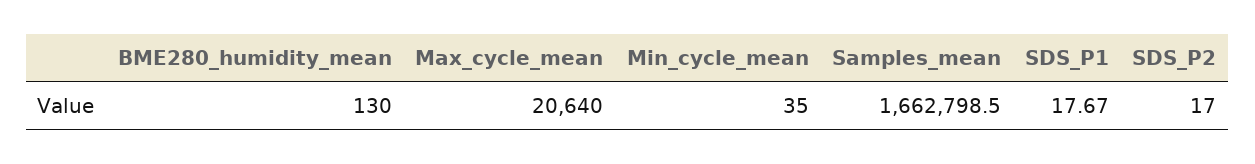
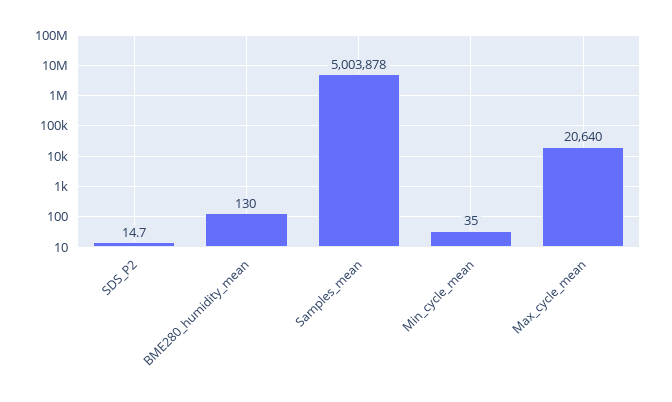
  {
    "BME280_humidity_mean": 130,
    "Max_cycle_mean": 20640,
    "Min_cycle_mean": 35,
-   "Samples_mean": 1662798.5,
+   "Samples_mean": 5003878,
-   "SDS_P1": 17.67,
-   "SDS_P2": 17
+   "SDS_P2": 14.7
  }

